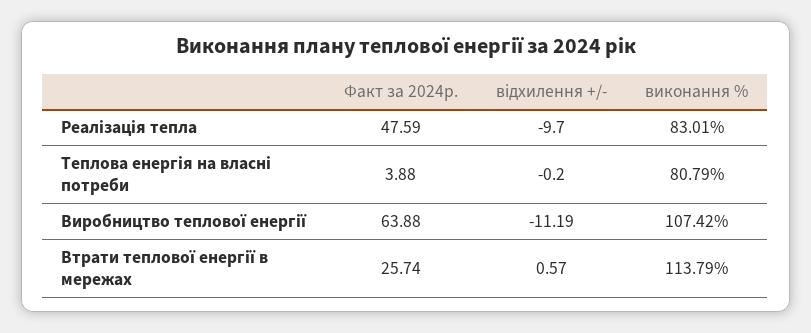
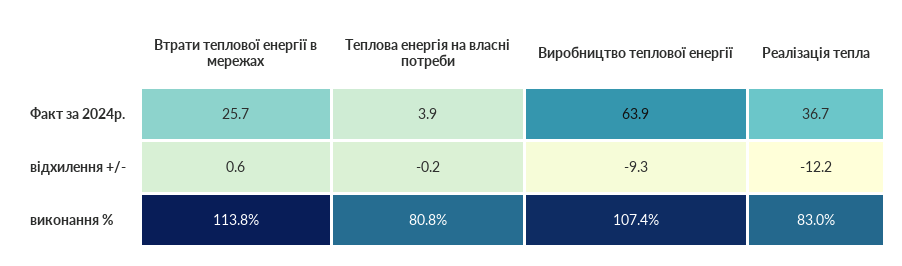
  {
    "Факт за 2024р.": {
-     "Реалізація тепла": 47.59,
+     "Реалізація тепла": 36.7,
      "Теплова енергія на власні потреби": 3.88,
      "Виробництво теплової енергії": 63.88,
      "Втрати теплової енергії в мережах": 25.74
    },
    "відхилення +/-": {
-     "Реалізація тепла": -9.7,
+     "Реалізація тепла": -12.2,
      "Теплова енергія на власні потреби": -0.2,
-     "Виробництво теплової енергії": -11.19,
+     "Виробництво теплової енергії": -9.3,
      "Втрати теплової енергії в мережах": 0.57
    },
    "виконання %": {
      "Реалізація тепла": 83.01,
      "Теплова енергія на власні потреби": 80.79,
      "Виробництво теплової енергії": 107.42,
      "Втрати теплової енергії в мережах": 113.79
    }
  }

